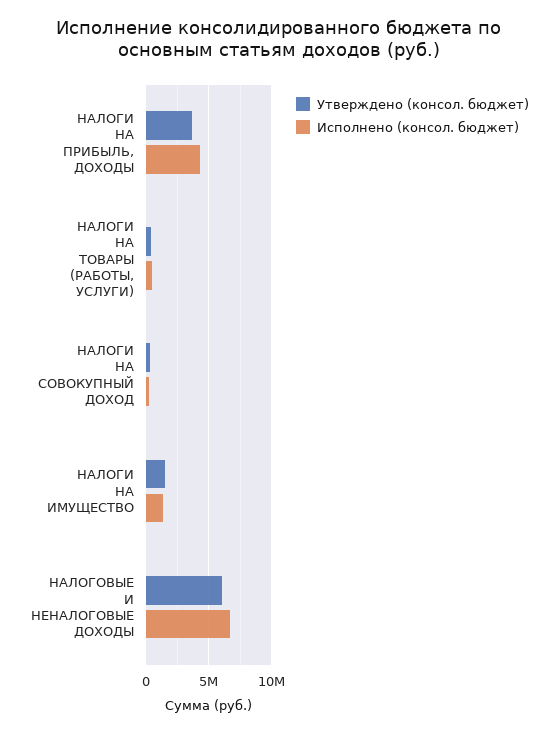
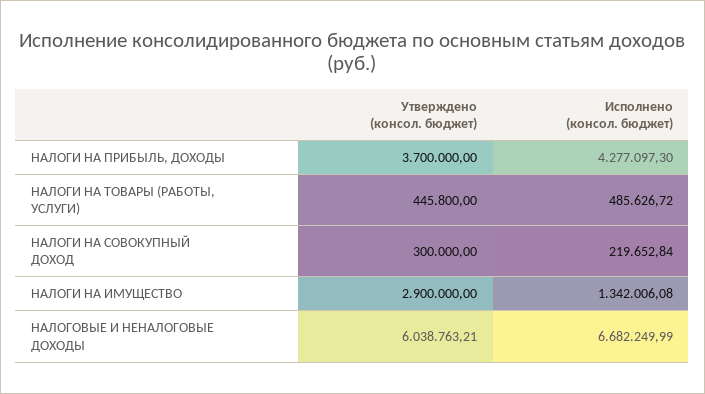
  {
    "Утверждено (консол. бюджет)": {
      "НАЛОГИ НА ПРИБЫЛЬ, ДОХОДЫ": 3700000,
      "НАЛОГИ НА ТОВАРЫ (РАБОТЫ, УСЛУГИ)": 445800,
      "НАЛОГИ НА СОВОКУПНЫЙ ДОХОД": 300000,
-     "НАЛОГИ НА ИМУЩЕСТВО": 1500000,
+     "НАЛОГИ НА ИМУЩЕСТВО": 2900000,
      "НАЛОГОВЫЕ И НЕНАЛОГОВЫЕ ДОХОДЫ": 6038763.21
    },
    "Исполнено (консол. бюджет)": {
      "НАЛОГИ НА ПРИБЫЛЬ, ДОХОДЫ": 4277097.3,
      "НАЛОГИ НА ТОВАРЫ (РАБОТЫ, УСЛУГИ)": 485626.72,
      "НАЛОГИ НА СОВОКУПНЫЙ ДОХОД": 219652.84,
      "НАЛОГИ НА ИМУЩЕСТВО": 1342006.08,
      "НАЛОГОВЫЕ И НЕНАЛОГОВЫЕ ДОХОДЫ": 6682249.99
    }
  }

